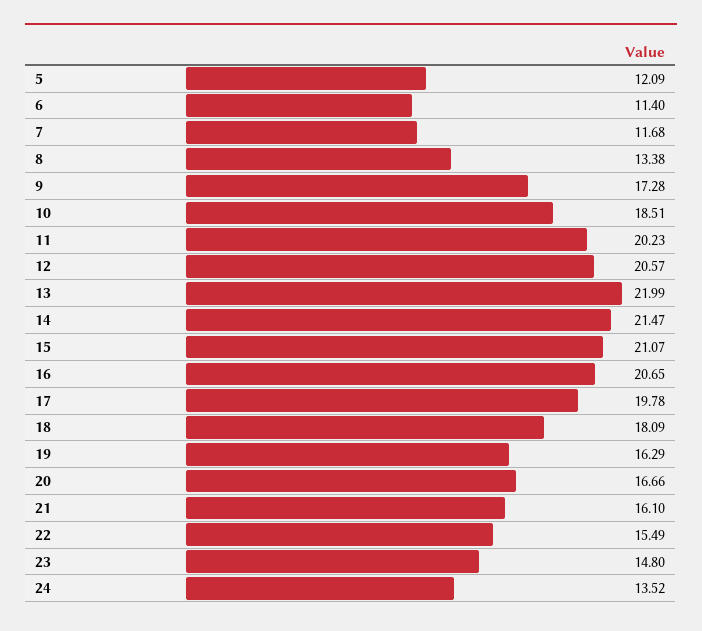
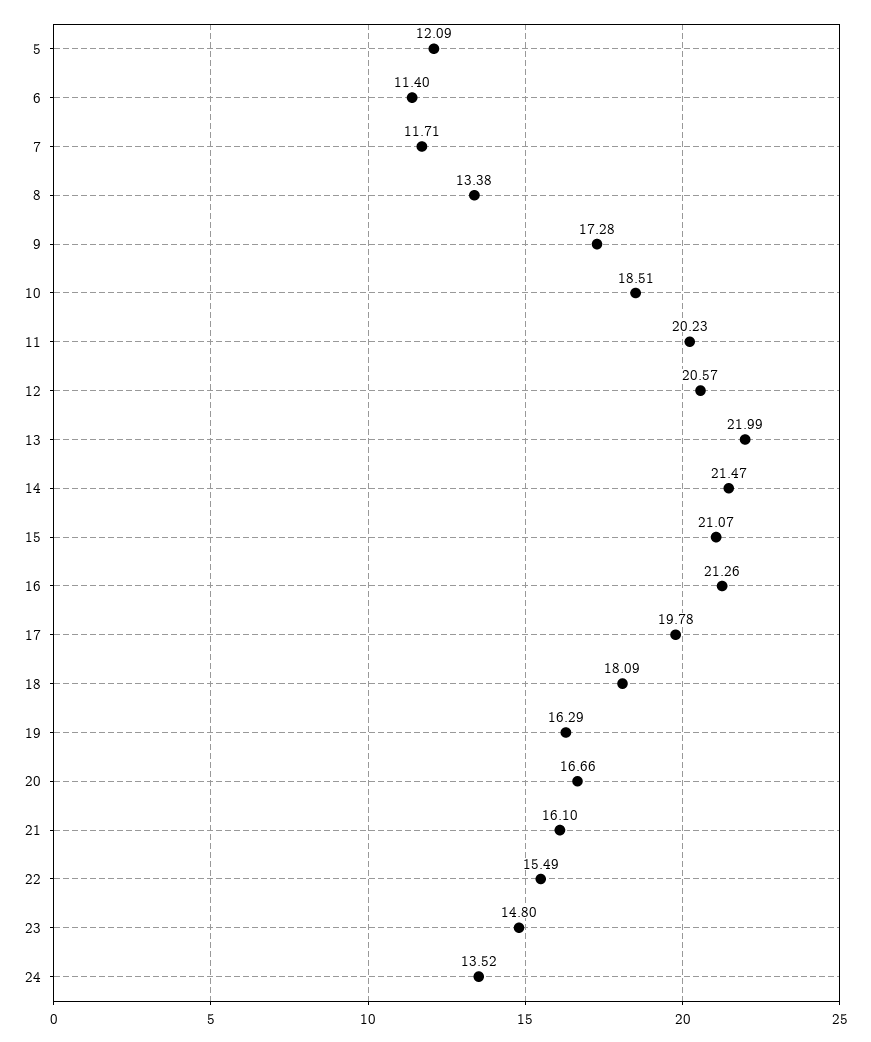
  {
    "5": 12.09,
    "6": 11.4,
-   "7": 11.68,
+   "7": 11.71,
    "8": 13.38,
    "9": 17.28,
    "10": 18.51,
    "11": 20.23,
    "12": 20.57,
    "13": 21.99,
    "14": 21.47,
    "15": 21.07,
-   "16": 20.65,
+   "16": 21.26,
    "17": 19.78,
    "18": 18.09,
    "19": 16.29,
    "20": 16.66,
    "21": 16.1,
    "22": 15.49,
    "23": 14.8,
    "24": 13.52
  }

